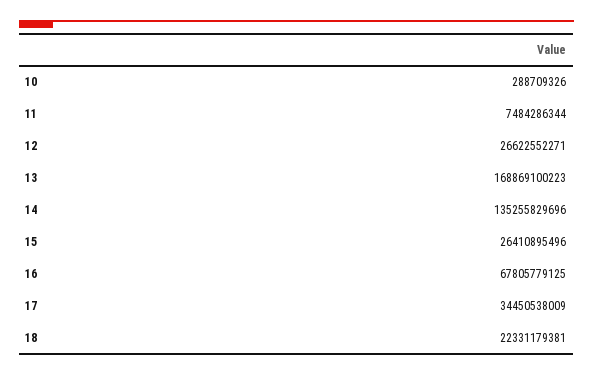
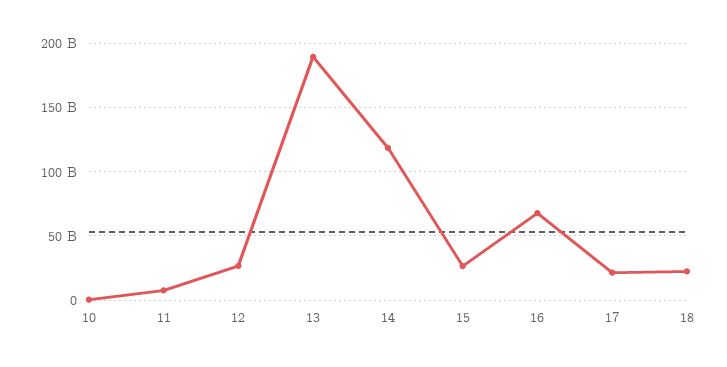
  {
    "10": 288709326,
    "11": 7484286344,
    "12": 26622552271,
-   "13": 168869100223,
+   "13": 190000000000,
-   "14": 135255829696,
+   "14": 120000000000,
    "15": 26410895496,
    "16": 67805779125,
-   "17": 34450538009,
+   "17": 20000000000,
    "18": 22331179381
  }

